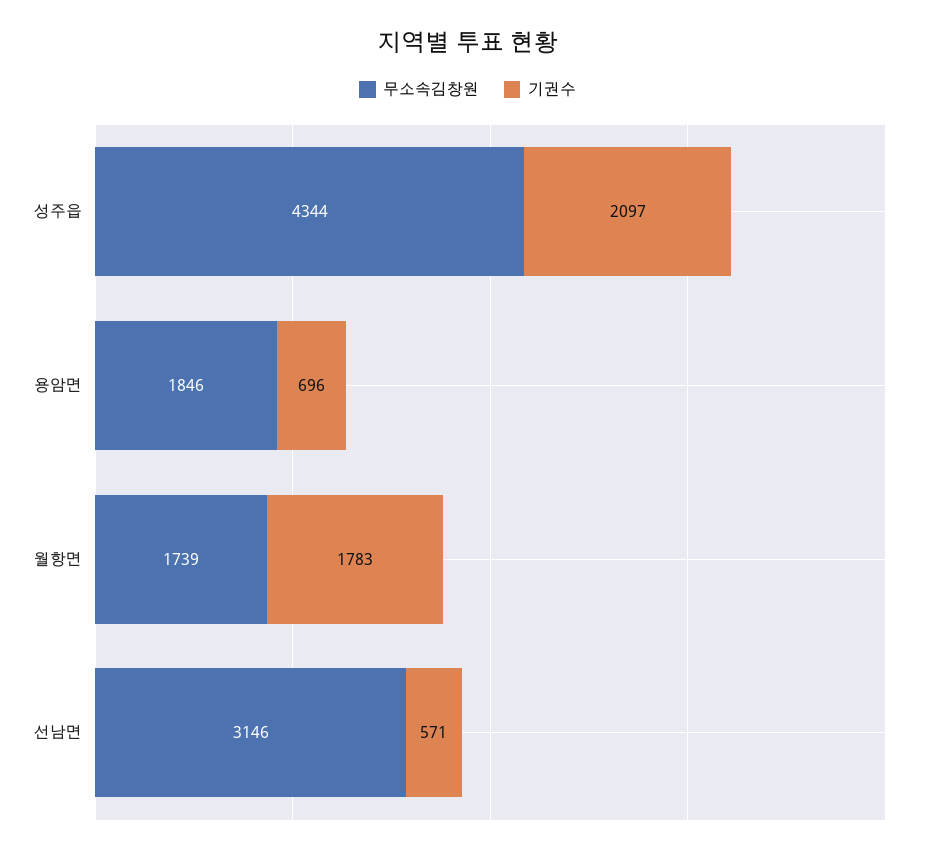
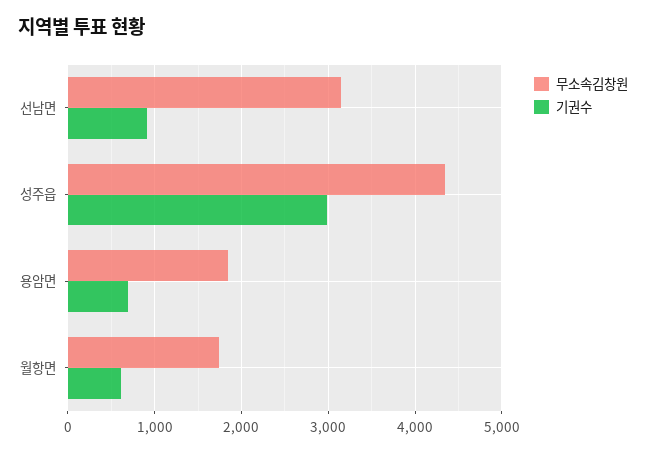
  {
    "무소속김창원": {
      "성주읍": 4344,
      "용암면": 1846,
      "월항면": 1739,
      "선남면": 3146
    },
    "기권수": {
-     "성주읍": 2097,
+     "성주읍": 3000,
      "용암면": 696,
-     "월항면": 1783,
+     "월항면": 600,
-     "선남면": 571
+     "선남면": 900
    }
  }

